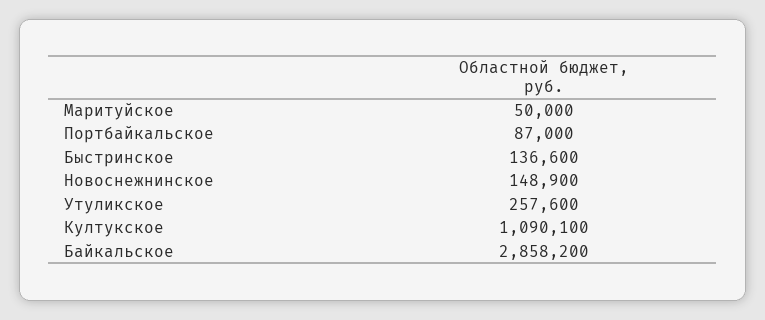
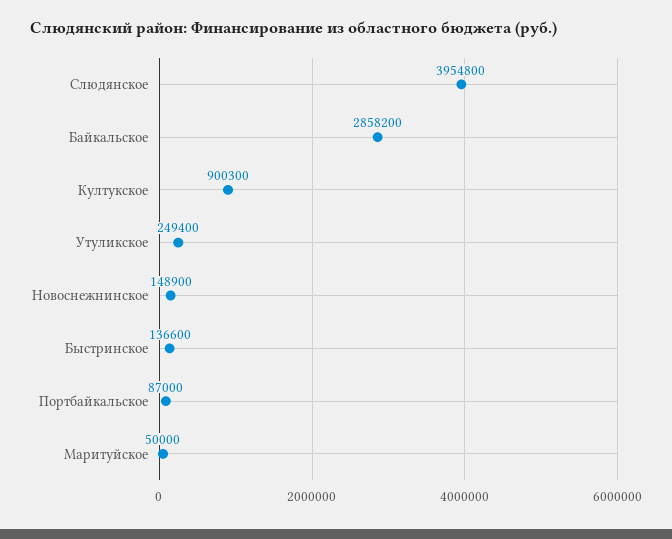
  {
    "Маритуйское": 50000,
    "Портбайкальское": 87000,
    "Быстринское": 136600,
    "Новоснежнинское": 148900,
-   "Утуликское": 257600,
+   "Утуликское": 249400,
-   "Култукское": 1090100,
+   "Култукское": 900300,
-   "Байкальское": 2858200
+   "Байкальское": 2858200,
+   "Слюдянское": 3954800
  }

